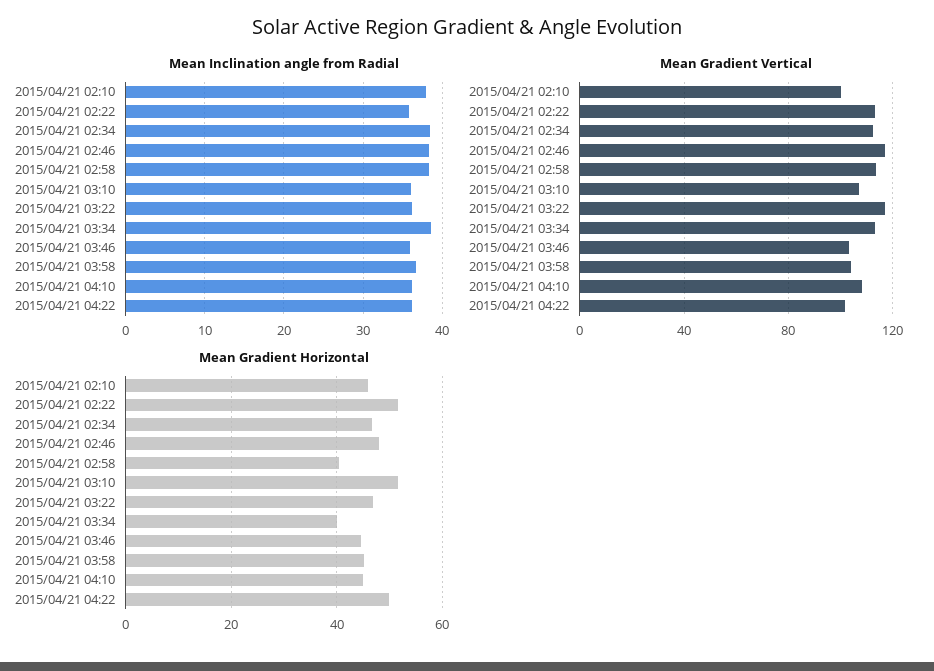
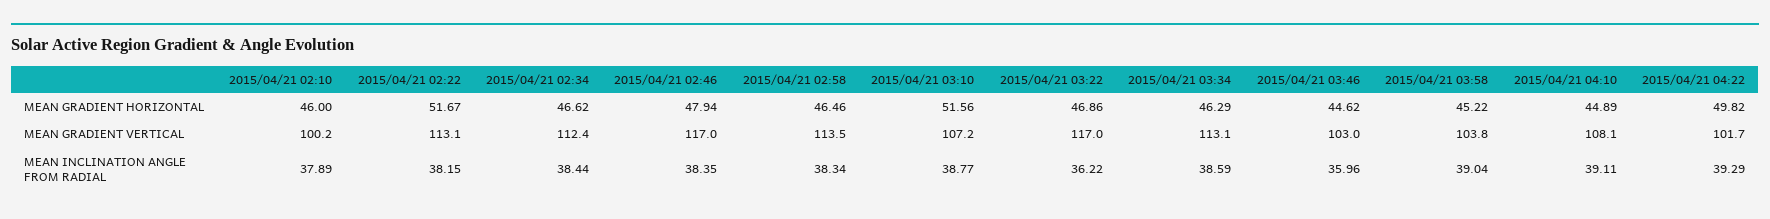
  {
    "Mean Inclination angle from Radial": {
      "2015/04/21 02:10": 37.89,
-     "2015/04/21 02:22": 36,
+     "2015/04/21 02:22": 38.15,
      "2015/04/21 02:34": 38.44,
      "2015/04/21 02:46": 38.35,
      "2015/04/21 02:58": 38.34,
-     "2015/04/21 03:10": 36,
+     "2015/04/21 03:10": 38.77,
      "2015/04/21 03:22": 36.22,
      "2015/04/21 03:34": 38.59,
      "2015/04/21 03:46": 35.96,
-     "2015/04/21 03:58": 37,
+     "2015/04/21 03:58": 39.04,
-     "2015/04/21 04:10": 36,
+     "2015/04/21 04:10": 39.11,
-     "2015/04/21 04:22": 36
+     "2015/04/21 04:22": 39.29
    },
    "Mean Gradient Vertical": {
      "2015/04/21 02:10": 100.2,
      "2015/04/21 02:22": 113.1,
      "2015/04/21 02:34": 112.4,
      "2015/04/21 02:46": 117,
      "2015/04/21 02:58": 113.5,
      "2015/04/21 03:10": 107.2,
      "2015/04/21 03:22": 117,
      "2015/04/21 03:34": 113.1,
      "2015/04/21 03:46": 103,
      "2015/04/21 03:58": 103.8,
      "2015/04/21 04:10": 108.1,
      "2015/04/21 04:22": 101.7
    },
    "Mean Gradient Horizontal": {
      "2015/04/21 02:10": 46,
      "2015/04/21 02:22": 51.67,
      "2015/04/21 02:34": 46.62,
      "2015/04/21 02:46": 47.94,
-     "2015/04/21 02:58": 40,
+     "2015/04/21 02:58": 46.46,
      "2015/04/21 03:10": 51.56,
      "2015/04/21 03:22": 46.86,
-     "2015/04/21 03:34": 40,
+     "2015/04/21 03:34": 46.29,
      "2015/04/21 03:46": 44.62,
      "2015/04/21 03:58": 45.22,
      "2015/04/21 04:10": 44.89,
      "2015/04/21 04:22": 49.82
    }
  }

